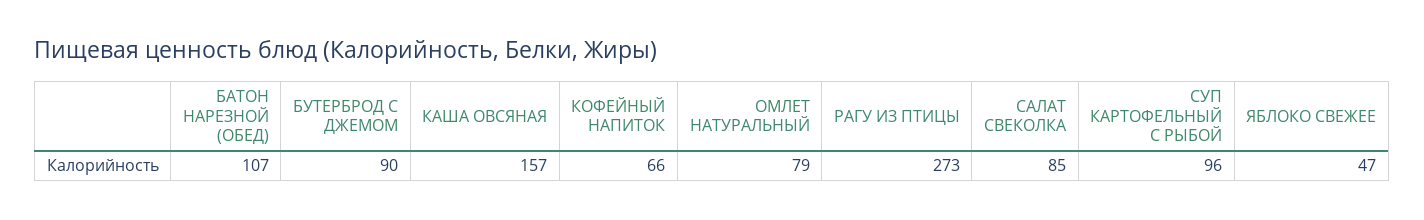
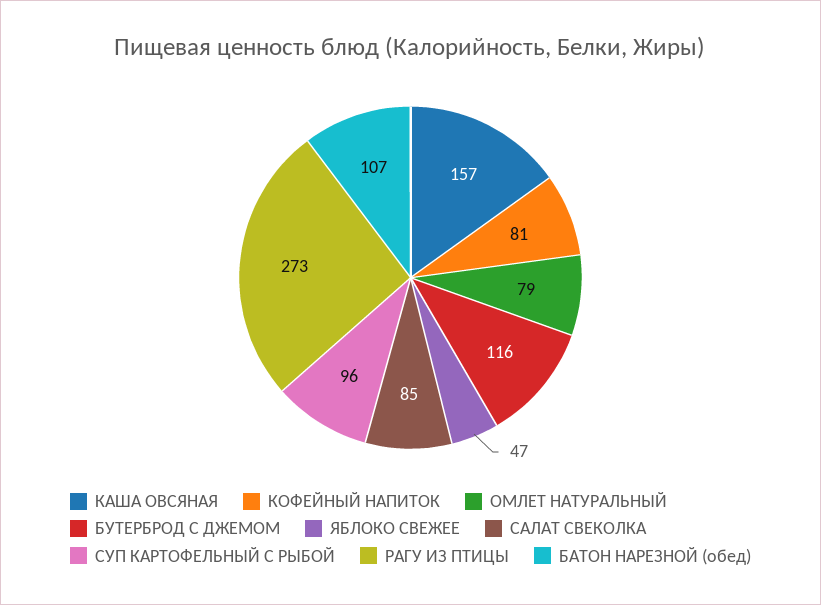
  {
    "БАТОН НАРЕЗНОЙ (ОБЕД)": 107,
-   "БУТЕРБРОД С ДЖЕМОМ": 90,
+   "БУТЕРБРОД С ДЖЕМОМ": 116,
    "КАША ОВСЯНАЯ": 157,
-   "КОФЕЙНЫЙ НАПИТОК": 66,
+   "КОФЕЙНЫЙ НАПИТОК": 81,
    "ОМЛЕТ НАТУРАЛЬНЫЙ": 79,
    "РАГУ ИЗ ПТИЦЫ": 273,
    "САЛАТ СВЕКОЛКА": 85,
    "СУП КАРТОФЕЛЬНЫЙ С РЫБОЙ": 96,
    "ЯБЛОКО СВЕЖЕЕ": 47
  }

